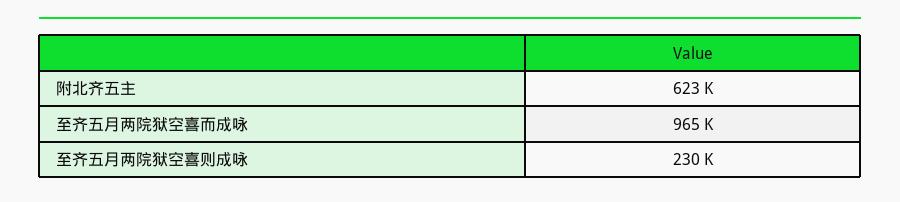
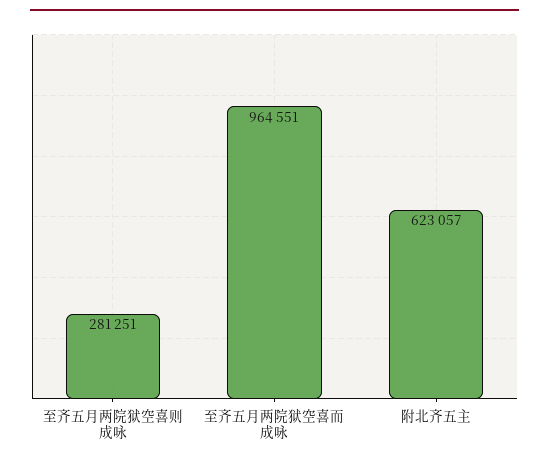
  {
    "附北齐五主": 623057,
    "至齐五月两院狱空喜而成咏": 964551,
-   "至齐五月两院狱空喜则成咏": 230000
+   "至齐五月两院狱空喜则成咏": 281251
  }

